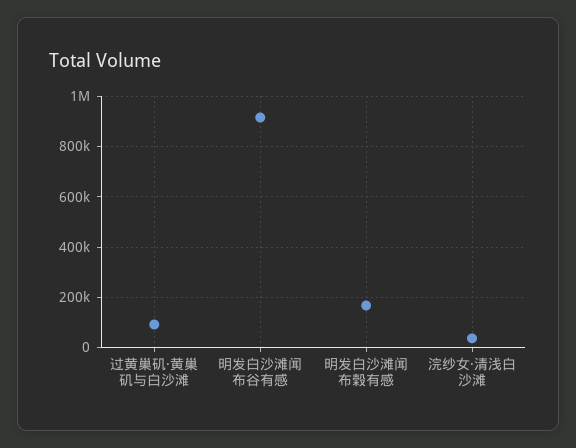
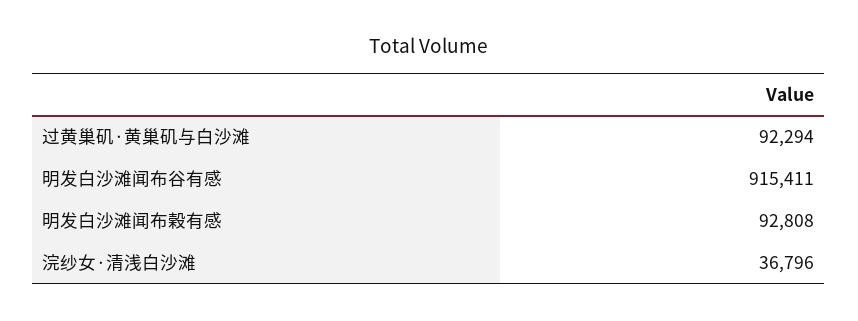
  {
    "过黄巢矶·黄巢矶与白沙滩": 92294,
    "明发白沙滩闻布谷有感": 915411,
-   "明发白沙滩闻布榖有感": 175000,
+   "明发白沙滩闻布榖有感": 92808,
    "浣纱女·清浅白沙滩": 36796
  }

